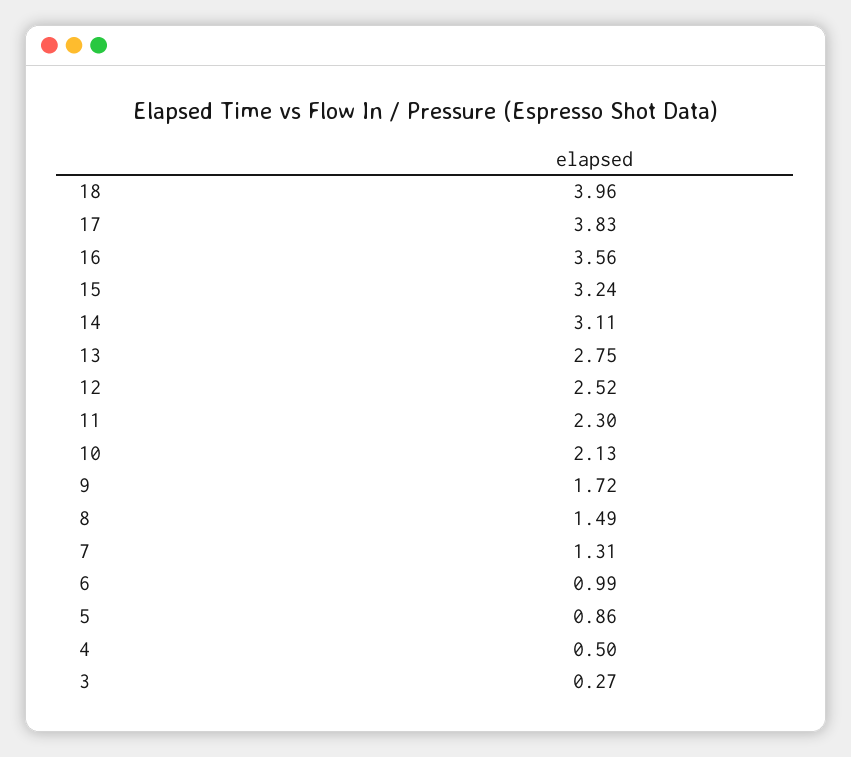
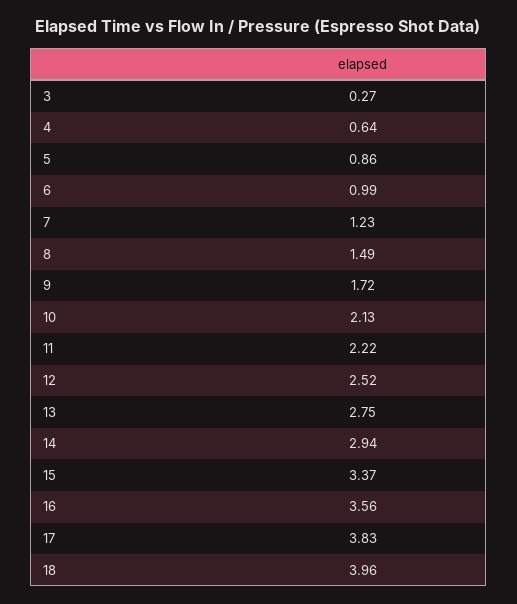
  {
    "18": 3.96,
    "17": 3.83,
    "16": 3.56,
-   "15": 3.24,
+   "15": 3.37,
-   "14": 3.11,
+   "14": 2.94,
    "13": 2.75,
    "12": 2.52,
-   "11": 2.3,
+   "11": 2.22,
    "10": 2.13,
    "9": 1.72,
    "8": 1.49,
-   "7": 1.31,
+   "7": 1.23,
    "6": 0.99,
    "5": 0.86,
-   "4": 0.5,
+   "4": 0.64,
    "3": 0.27
  }

